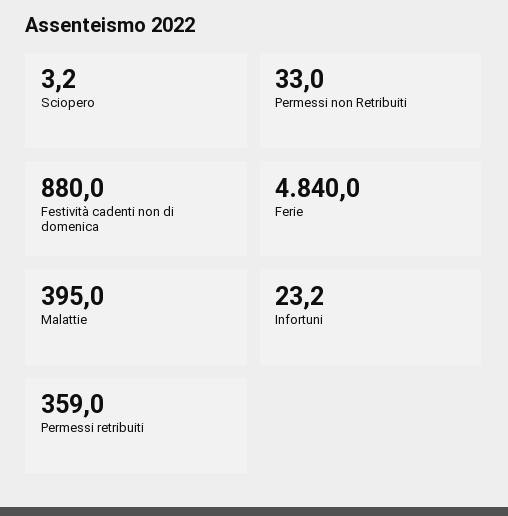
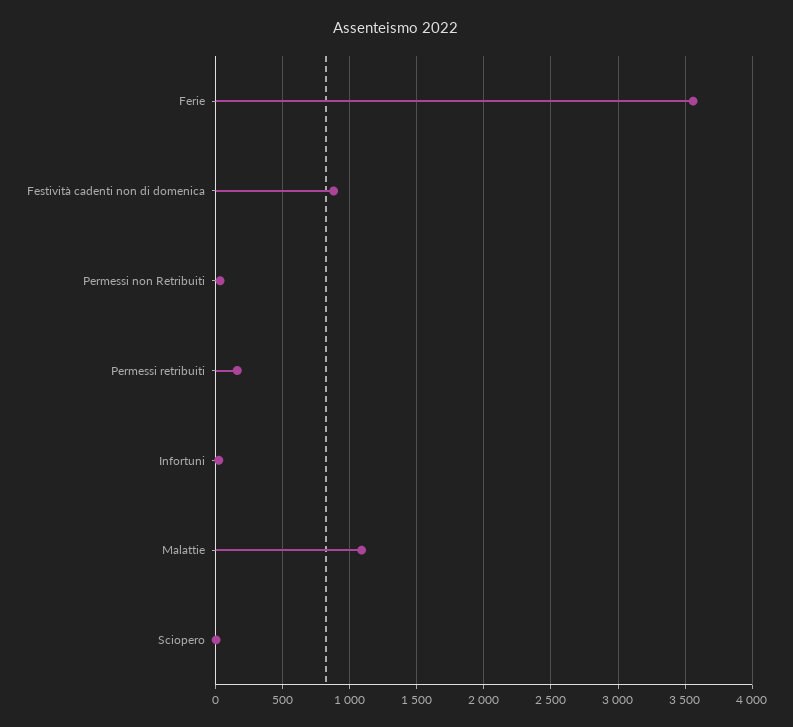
  {
    "Sciopero": 3.2,
    "Permessi non Retribuiti": 33,
    "Festività cadenti non di domenica": 880,
-   "Ferie": 4840,
+   "Ferie": 3550,
-   "Malattie": 395,
+   "Malattie": 1100,
    "Infortuni": 23.2,
-   "Permessi retribuiti": 359
+   "Permessi retribuiti": 150
  }

